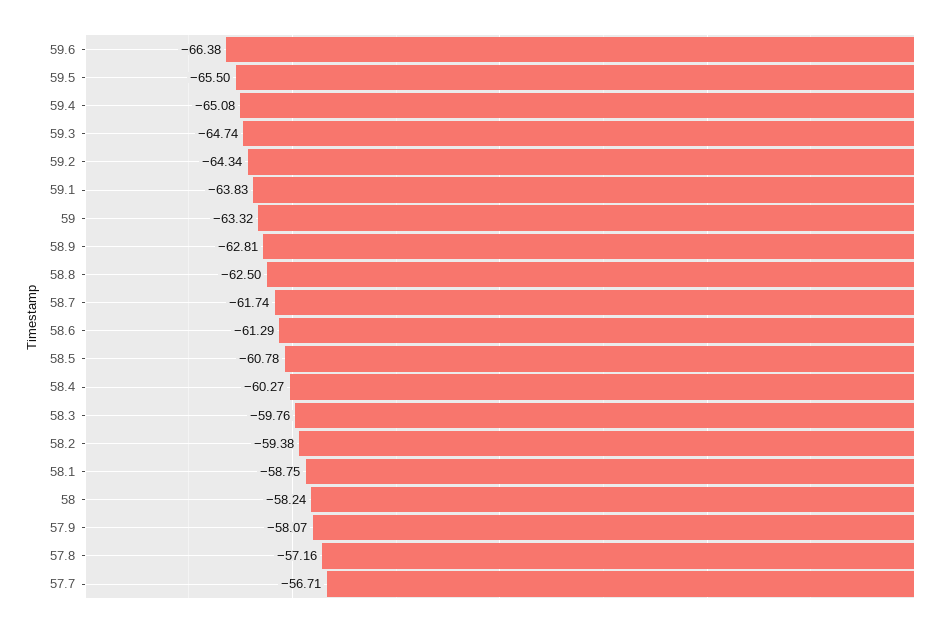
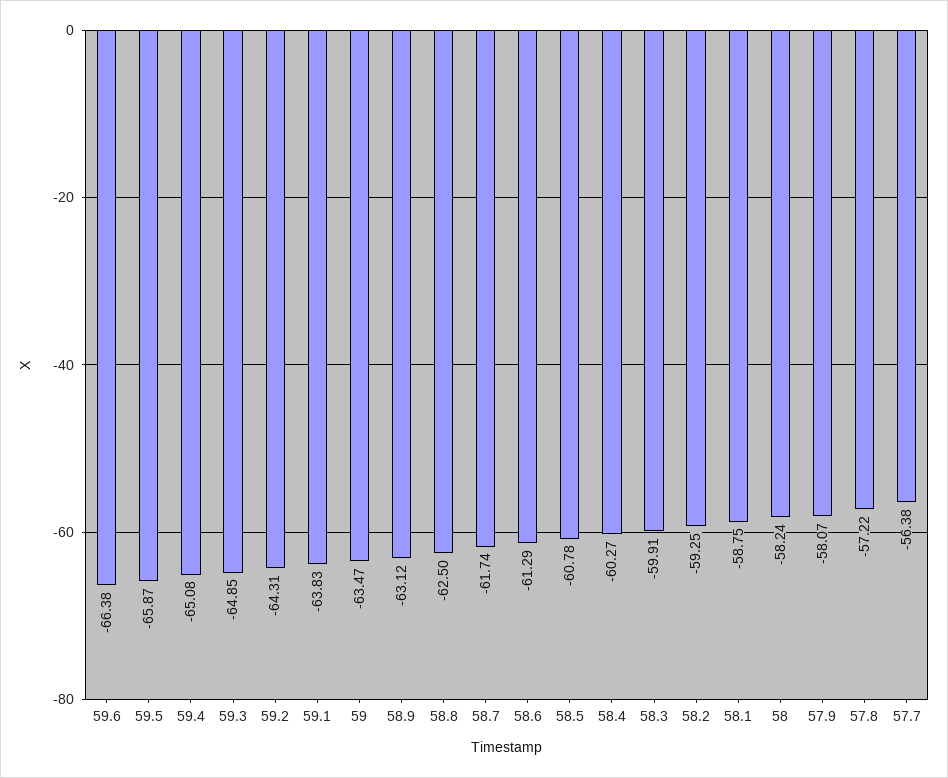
  {
    "59.6": -66.38,
-   "59.5": -65.5,
+   "59.5": -65.87,
    "59.4": -65.08,
-   "59.3": -64.74,
+   "59.3": -64.85,
-   "59.2": -64.34,
+   "59.2": -64.31,
    "59.1": -63.83,
-   "59": -63.32,
+   "59": -63.47,
-   "58.9": -62.81,
+   "58.9": -63.12,
    "58.8": -62.5,
    "58.7": -61.74,
    "58.6": -61.29,
    "58.5": -60.78,
    "58.4": -60.27,
-   "58.3": -59.76,
+   "58.3": -59.91,
-   "58.2": -59.38,
+   "58.2": -59.25,
    "58.1": -58.75,
    "58": -58.24,
    "57.9": -58.07,
-   "57.8": -57.16,
+   "57.8": -57.22,
-   "57.7": -56.71
+   "57.7": -56.38
  }

